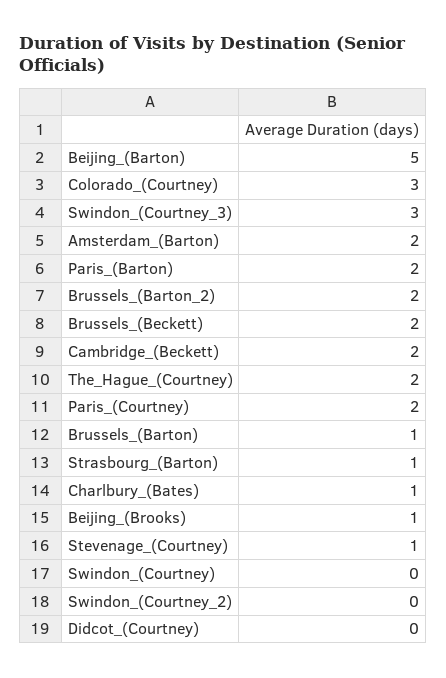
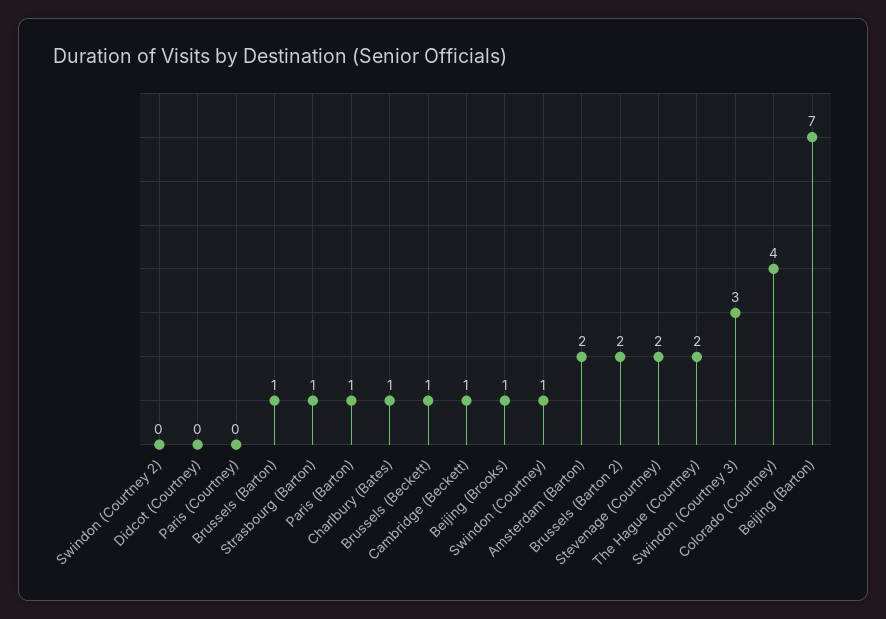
  {
-   "Beijing_(Barton)": 5,
+   "Beijing_(Barton)": 7,
-   "Colorado_(Courtney)": 3,
+   "Colorado_(Courtney)": 4,
    "Swindon_(Courtney_3)": 3,
    "Amsterdam_(Barton)": 2,
-   "Paris_(Barton)": 2,
+   "Paris_(Barton)": 1,
    "Brussels_(Barton_2)": 2,
-   "Brussels_(Beckett)": 2,
+   "Brussels_(Beckett)": 1,
-   "Cambridge_(Beckett)": 2,
+   "Cambridge_(Beckett)": 1,
    "The_Hague_(Courtney)": 2,
-   "Paris_(Courtney)": 2,
+   "Paris_(Courtney)": 0,
    "Brussels_(Barton)": 1,
    "Strasbourg_(Barton)": 1,
    "Charlbury_(Bates)": 1,
    "Beijing_(Brooks)": 1,
-   "Stevenage_(Courtney)": 1,
+   "Stevenage_(Courtney)": 2,
-   "Swindon_(Courtney)": 0,
+   "Swindon_(Courtney)": 1,
    "Swindon_(Courtney_2)": 0,
    "Didcot_(Courtney)": 0
  }

